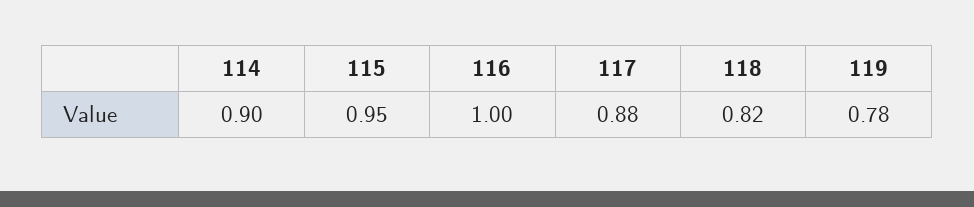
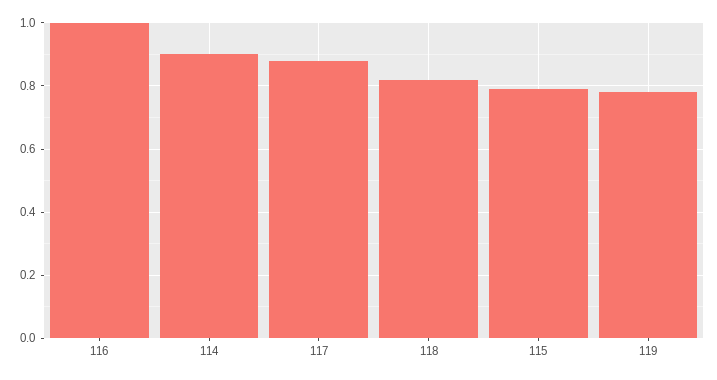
  {
    "114": 0.9,
-   "115": 0.95,
+   "115": 0.8,
    "116": 1,
    "117": 0.88,
    "118": 0.82,
    "119": 0.78
  }

